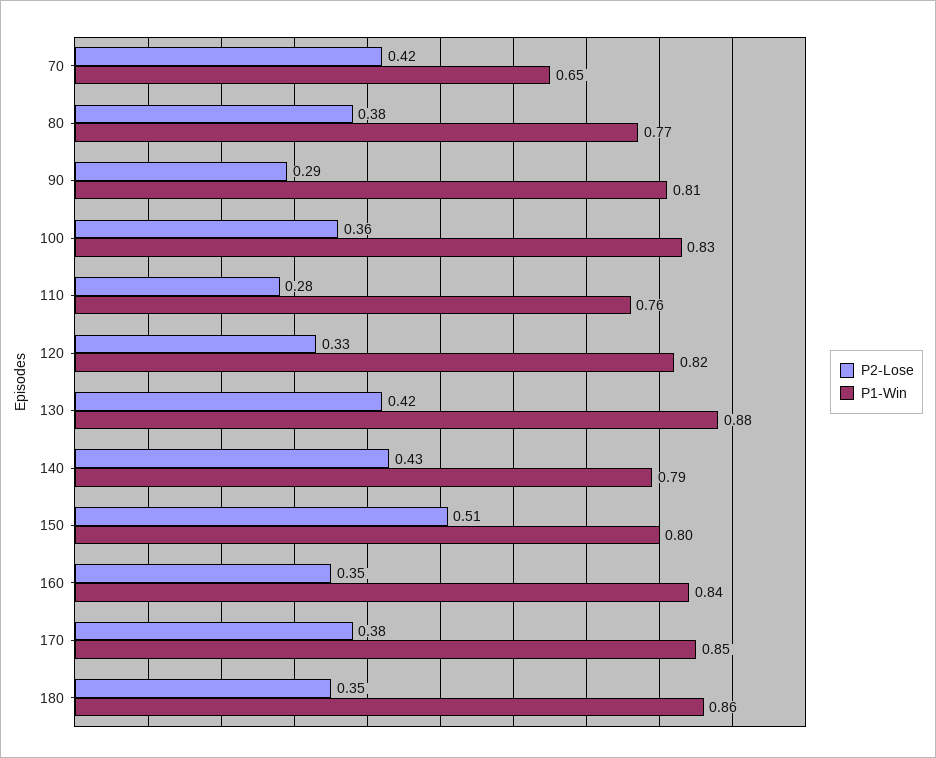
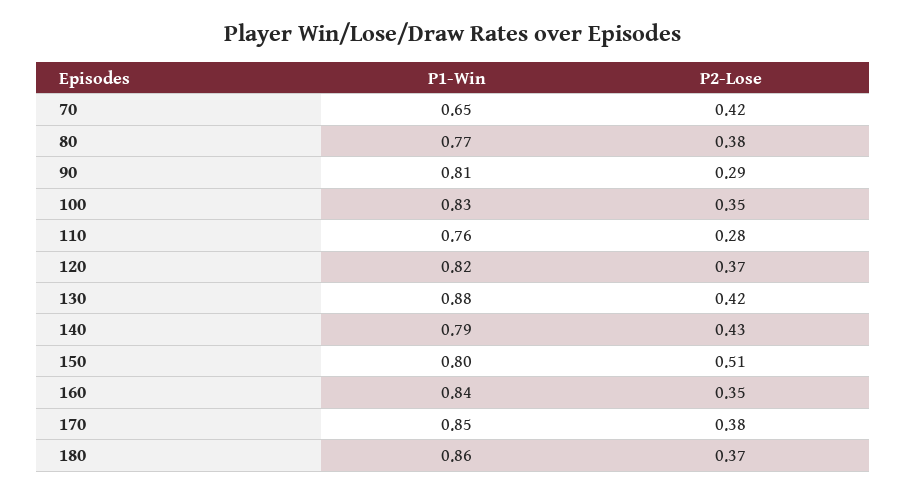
  {
    "P2-Lose": {
      "70": 0.42,
      "80": 0.38,
      "90": 0.29,
-     "100": 0.36,
+     "100": 0.35,
      "110": 0.28,
-     "120": 0.33,
+     "120": 0.37,
      "130": 0.42,
      "140": 0.43,
      "150": 0.51,
      "160": 0.35,
      "170": 0.38,
-     "180": 0.35
+     "180": 0.37
    },
    "P1-Win": {
      "70": 0.65,
      "80": 0.77,
      "90": 0.81,
      "100": 0.83,
      "110": 0.76,
      "120": 0.82,
      "130": 0.88,
      "140": 0.79,
      "150": 0.8,
      "160": 0.84,
      "170": 0.85,
      "180": 0.86
    }
  }

